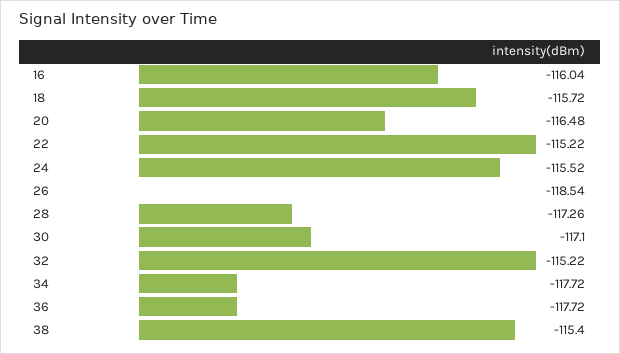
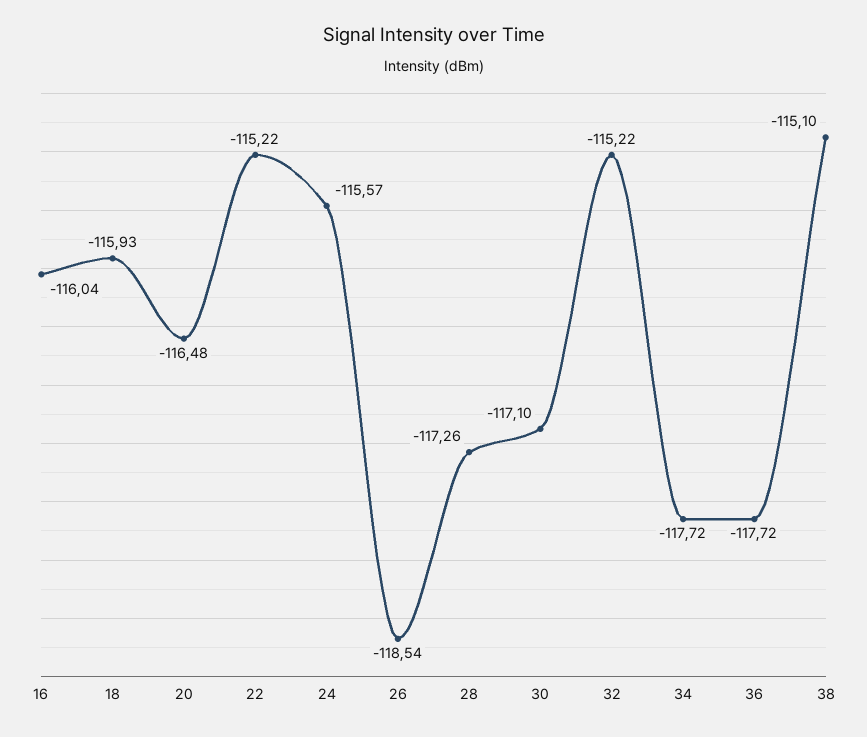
  {
    "16": -116.04,
-   "18": -115.72,
+   "18": -115.93,
    "20": -116.48,
    "22": -115.22,
-   "24": -115.52,
+   "24": -115.57,
    "26": -118.54,
    "28": -117.26,
    "30": -117.1,
    "32": -115.22,
    "34": -117.72,
    "36": -117.72,
-   "38": -115.4
+   "38": -115.1
  }

